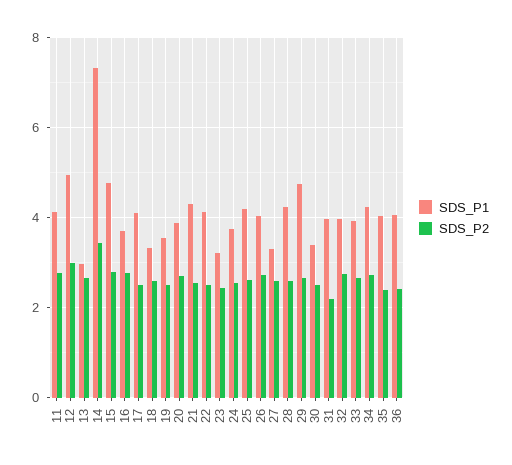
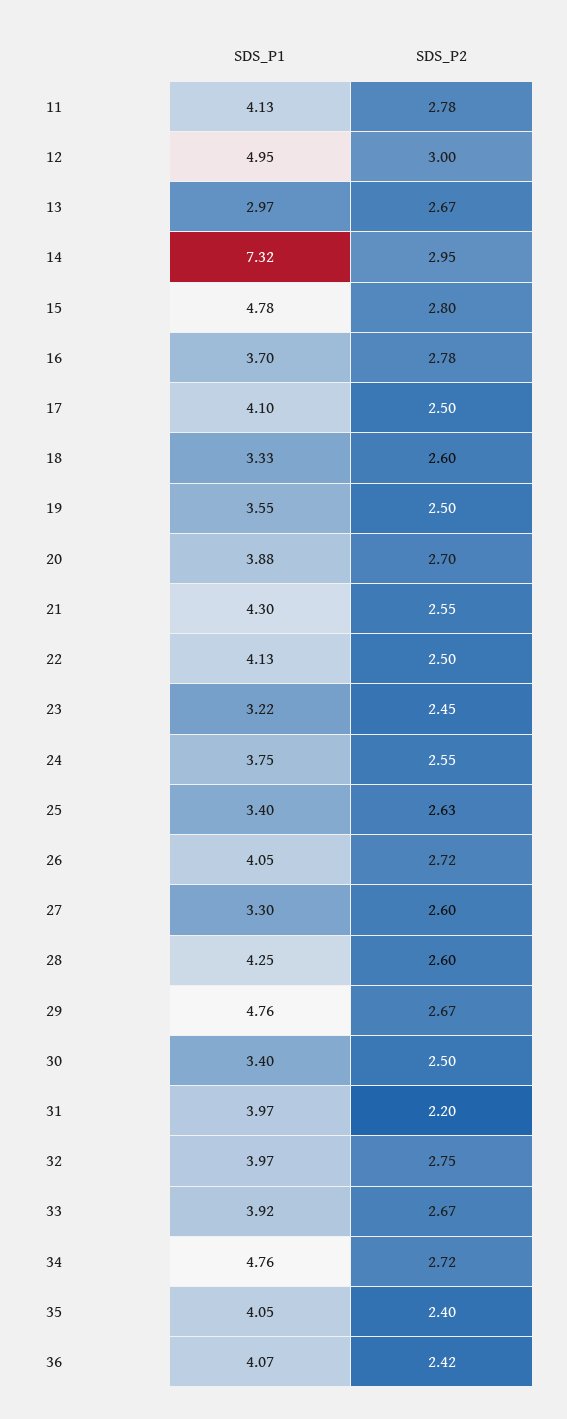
  {
    "SDS_P1": {
      "11": 4.13,
      "12": 4.95,
      "13": 2.97,
      "14": 7.32,
      "15": 4.78,
      "16": 3.7,
      "17": 4.1,
      "18": 3.33,
      "19": 3.55,
      "20": 3.88,
      "21": 4.3,
      "22": 4.13,
      "23": 3.22,
      "24": 3.75,
-     "25": 4.2,
+     "25": 3.4,
      "26": 4.05,
      "27": 3.3,
      "28": 4.25,
      "29": 4.76,
      "30": 3.4,
      "31": 3.97,
      "32": 3.97,
      "33": 3.92,
-     "34": 4.2,
+     "34": 4.76,
      "35": 4.05,
      "36": 4.07
    },
    "SDS_P2": {
      "11": 2.78,
      "12": 3,
      "13": 2.67,
-     "14": 3.4,
+     "14": 2.95,
      "15": 2.8,
      "16": 2.78,
      "17": 2.5,
      "18": 2.6,
      "19": 2.5,
      "20": 2.7,
      "21": 2.55,
      "22": 2.5,
      "23": 2.45,
      "24": 2.55,
      "25": 2.63,
      "26": 2.72,
      "27": 2.6,
      "28": 2.6,
      "29": 2.67,
      "30": 2.5,
      "31": 2.2,
      "32": 2.75,
      "33": 2.67,
      "34": 2.72,
      "35": 2.4,
      "36": 2.42
    }
  }

